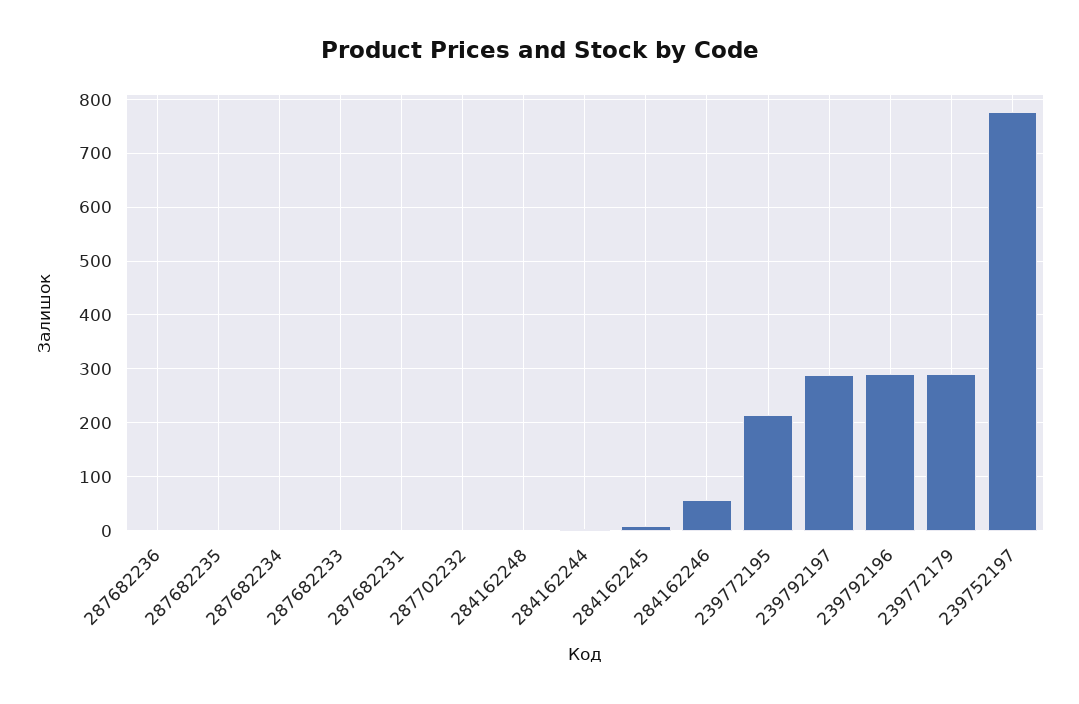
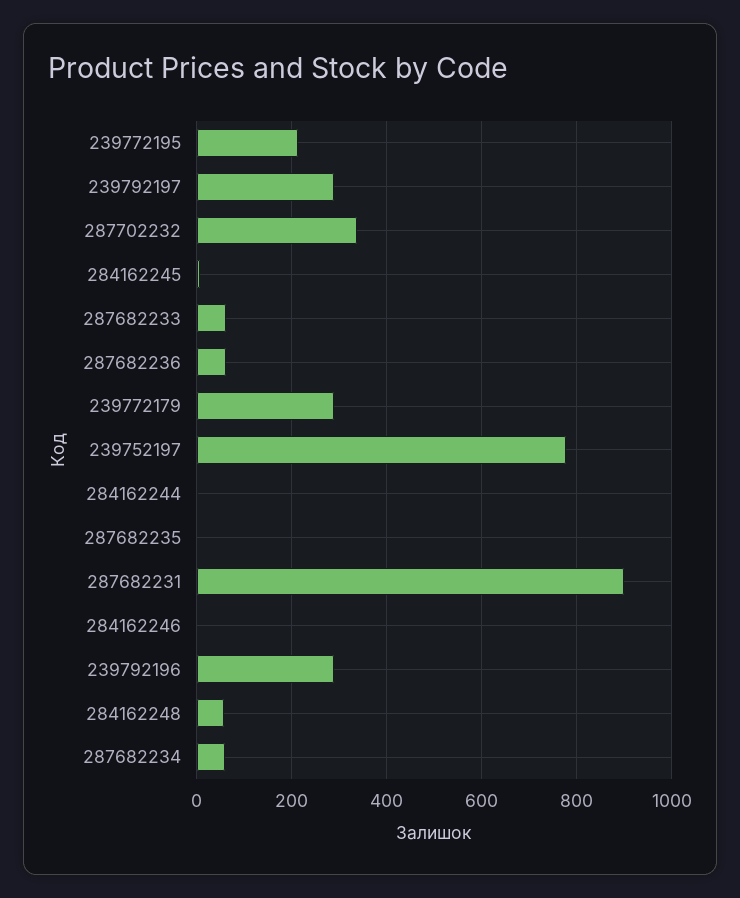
  {
-   "287682236": 0,
+   "287682236": 60,
    "287682235": 0,
-   "287682234": 0,
+   "287682234": 60,
-   "287682233": 0,
+   "287682233": 60,
-   "287682231": 0,
+   "287682231": 900,
-   "287702232": 0,
+   "287702232": 340,
-   "284162248": 0,
+   "284162248": 60,
    "284162244": 0,
    "284162245": 0,
-   "284162246": 60,
+   "284162246": 0,
    "239772195": 220,
    "239792197": 280,
    "239792196": 300,
    "239772179": 300,
    "239752197": 780
  }

